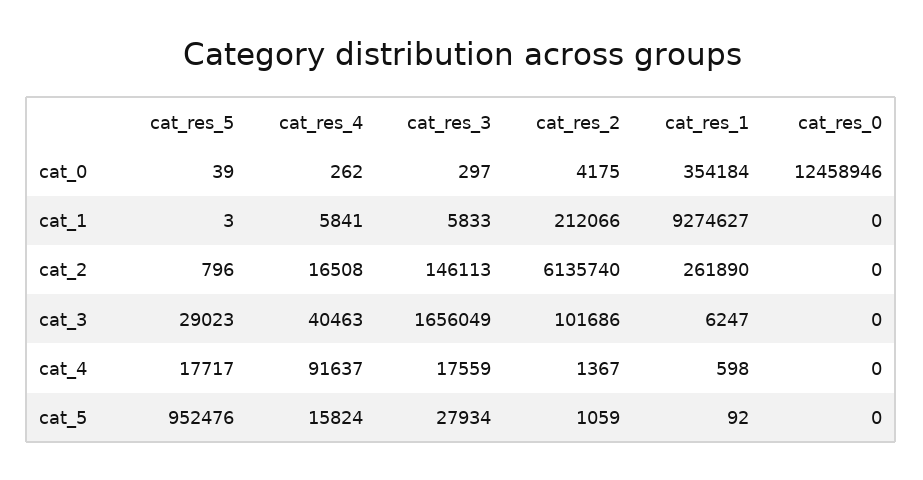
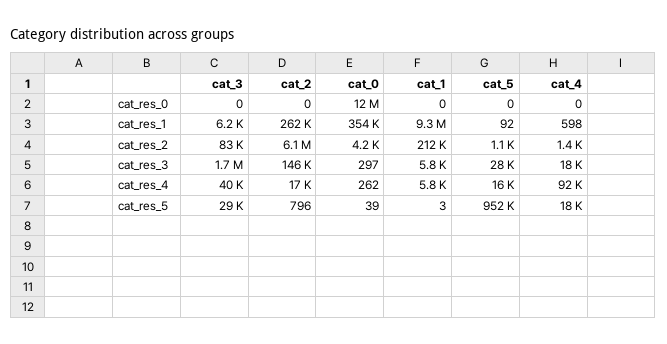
  {
    "cat_res_5": {
      "cat_0": 39,
      "cat_1": 3,
      "cat_2": 796,
      "cat_3": 29023,
      "cat_4": 17717,
      "cat_5": 952476
    },
    "cat_res_4": {
      "cat_0": 262,
      "cat_1": 5841,
      "cat_2": 16508,
      "cat_3": 40463,
      "cat_4": 91637,
      "cat_5": 15824
    },
    "cat_res_3": {
      "cat_0": 297,
      "cat_1": 5833,
      "cat_2": 146113,
      "cat_3": 1656049,
      "cat_4": 17559,
      "cat_5": 27934
    },
    "cat_res_2": {
      "cat_0": 4175,
      "cat_1": 212066,
      "cat_2": 6135740,
-     "cat_3": 101686,
+     "cat_3": 83000,
      "cat_4": 1367,
      "cat_5": 1059
    },
    "cat_res_1": {
      "cat_0": 354184,
      "cat_1": 9274627,
      "cat_2": 261890,
      "cat_3": 6247,
      "cat_4": 598,
      "cat_5": 92
    },
    "cat_res_0": {
      "cat_0": 12458946,
      "cat_1": 0,
      "cat_2": 0,
      "cat_3": 0,
      "cat_4": 0,
      "cat_5": 0
    }
  }

